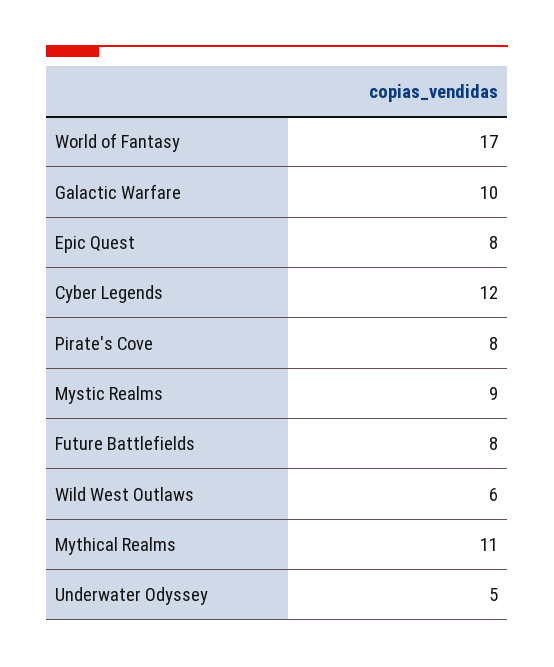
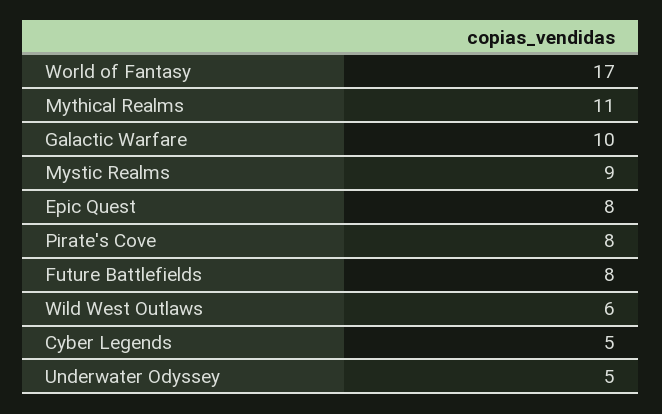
  {
    "World of Fantasy": 17,
    "Galactic Warfare": 10,
    "Epic Quest": 8,
-   "Cyber Legends": 12,
+   "Cyber Legends": 5,
    "Pirate's Cove": 8,
    "Mystic Realms": 9,
    "Future Battlefields": 8,
    "Wild West Outlaws": 6,
    "Mythical Realms": 11,
    "Underwater Odyssey": 5
  }

